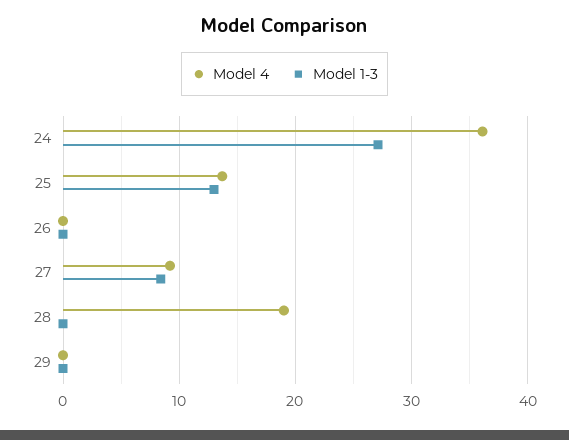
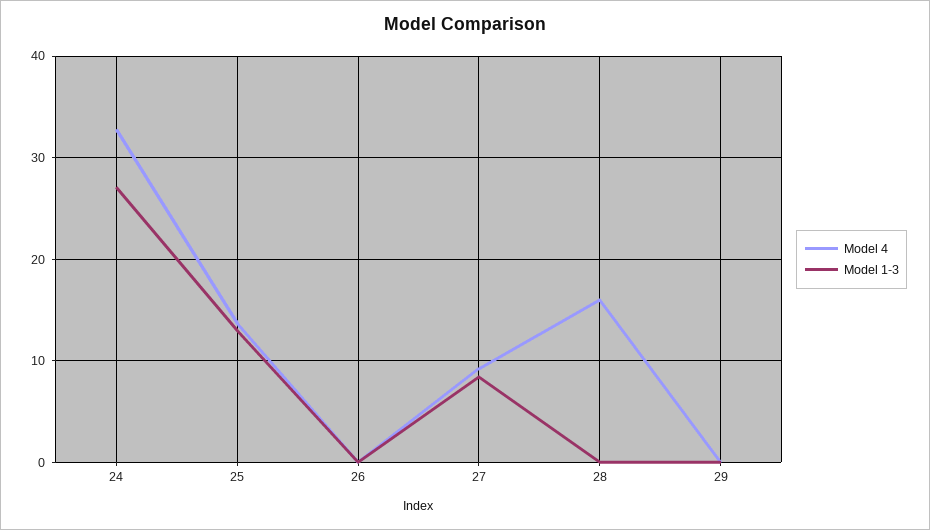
  {
    "Model 4": {
-     "24": 36,
+     "24": 33,
      "25": 14,
      "26": 0,
      "27": 9,
-     "28": 19,
+     "28": 16,
      "29": 0
    },
    "Model 1-3": {
      "24": 27,
      "25": 13,
      "26": 0,
      "27": 8,
      "28": 0,
      "29": 0
    }
  }

